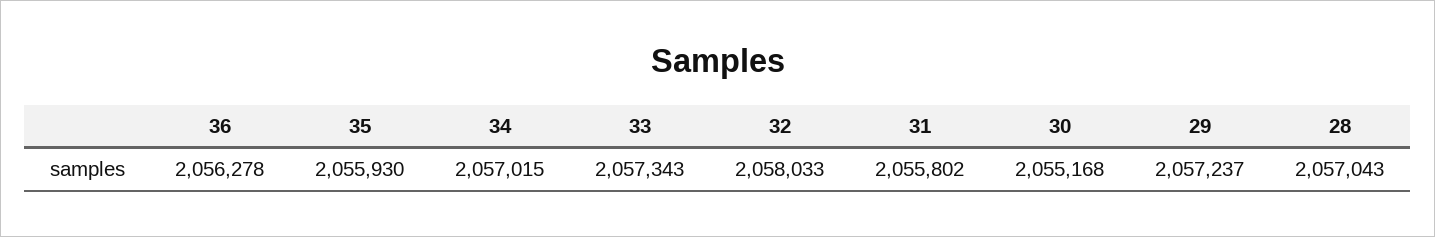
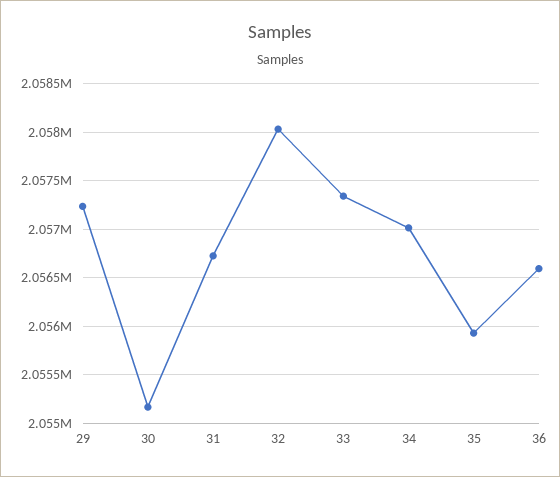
  {
-   "36": 2056278,
+   "36": 2056600,
    "35": 2055930,
    "34": 2057015,
    "33": 2057343,
    "32": 2058033,
-   "31": 2055802,
+   "31": 2056700,
    "30": 2055168,
-   "29": 2057237,
+   "29": 2057237
-   "28": 2057043
  }

